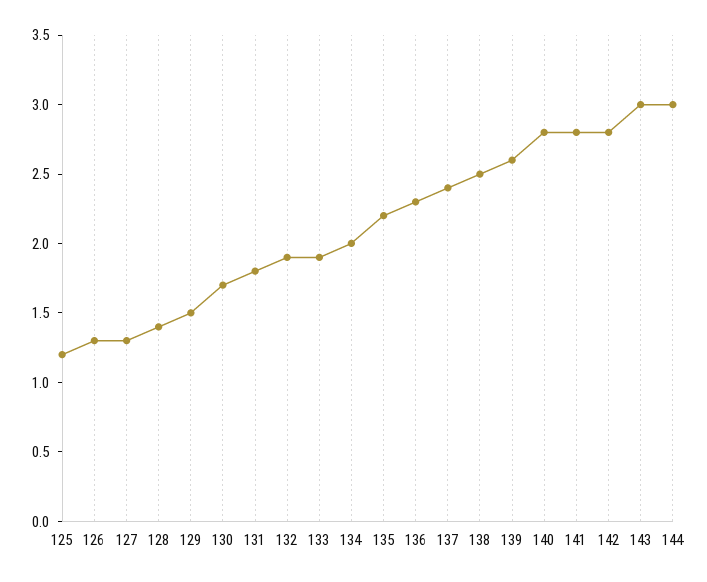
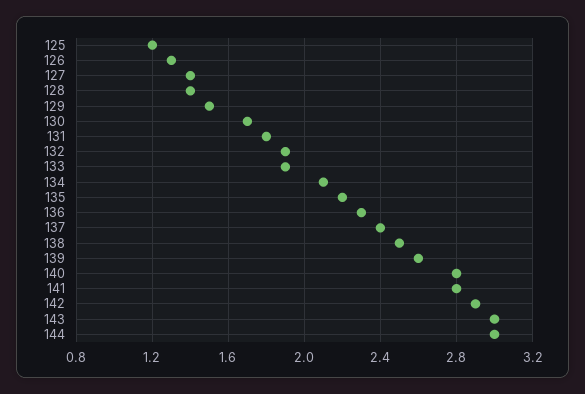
  {
    "125": 1.2,
    "126": 1.3,
-   "127": 1.3,
+   "127": 1.4,
    "128": 1.4,
    "129": 1.5,
    "130": 1.7,
    "131": 1.8,
    "132": 1.9,
    "133": 1.9,
-   "134": 2,
+   "134": 2.1,
    "135": 2.2,
    "136": 2.3,
    "137": 2.4,
    "138": 2.5,
    "139": 2.6,
    "140": 2.8,
    "141": 2.8,
-   "142": 2.8,
+   "142": 2.9,
    "143": 3,
    "144": 3
  }

